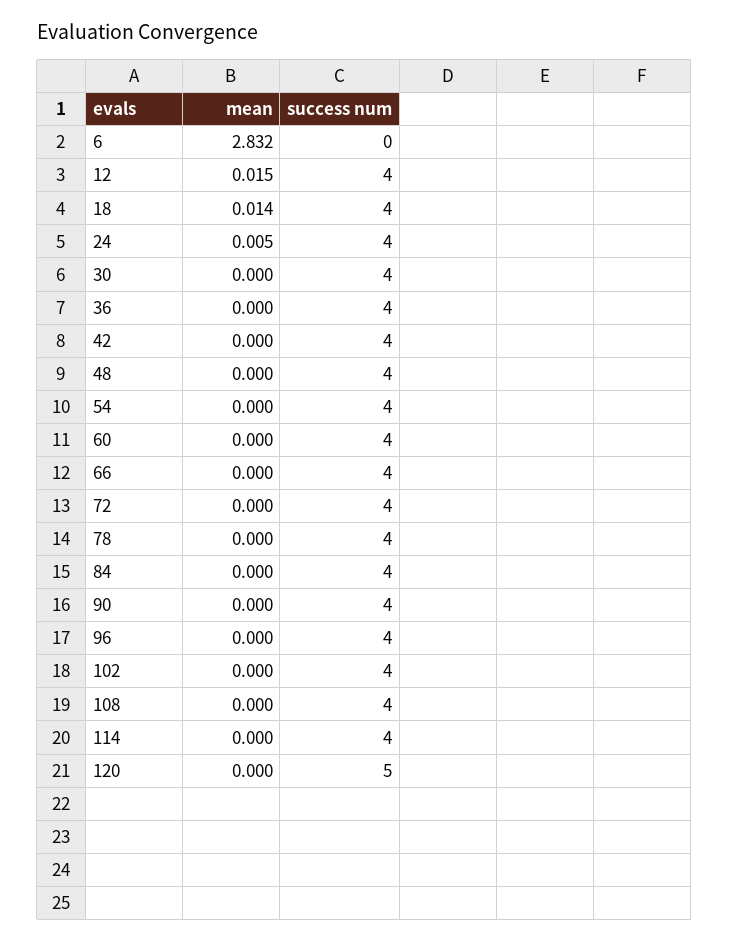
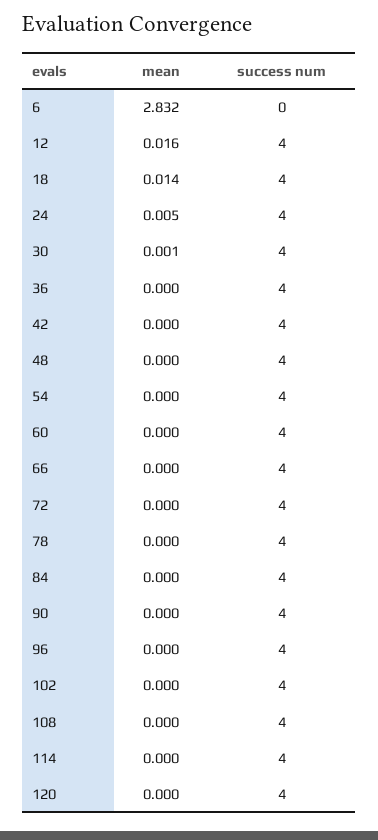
  {
    "mean": {
      "6": 2.832,
-     "12": 0.015,
+     "12": 0.016,
      "18": 0.014,
      "24": 0.005,
-     "30": 0,
+     "30": 0.001,
      "36": 0,
      "42": 0,
      "48": 0,
      "54": 0,
      "60": 0,
      "66": 0,
      "72": 0,
      "78": 0,
      "84": 0,
      "90": 0,
      "96": 0,
      "102": 0,
      "108": 0,
      "114": 0,
      "120": 0
    },
    "success num": {
      "6": 0,
      "12": 4,
      "18": 4,
      "24": 4,
      "30": 4,
      "36": 4,
      "42": 4,
      "48": 4,
      "54": 4,
      "60": 4,
      "66": 4,
      "72": 4,
      "78": 4,
      "84": 4,
      "90": 4,
      "96": 4,
      "102": 4,
      "108": 4,
      "114": 4,
-     "120": 5
+     "120": 4
    }
  }

